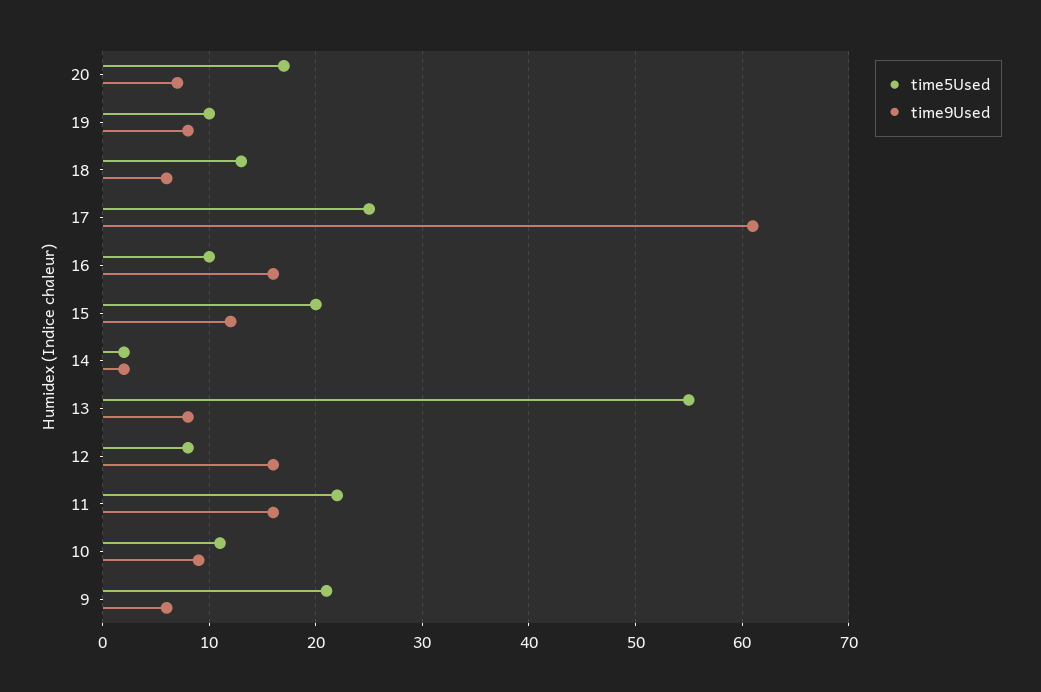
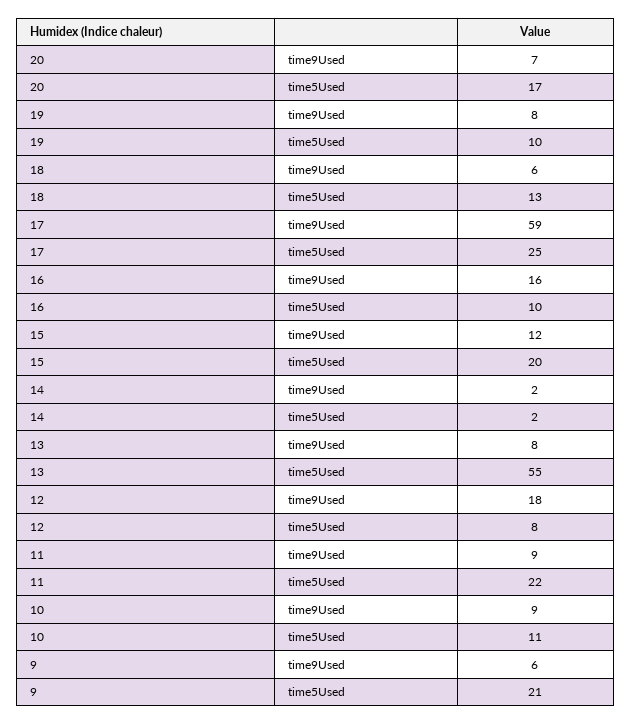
  {
    "time5Used": {
      "20": 17,
      "19": 10,
      "18": 13,
      "17": 25,
      "16": 10,
      "15": 20,
      "14": 2,
      "13": 55,
      "12": 8,
      "11": 22,
      "10": 11,
      "9": 21
    },
    "time9Used": {
      "20": 7,
      "19": 8,
      "18": 6,
-     "17": 61,
+     "17": 59,
      "16": 16,
      "15": 12,
      "14": 2,
      "13": 8,
-     "12": 16,
+     "12": 18,
-     "11": 16,
+     "11": 9,
      "10": 9,
      "9": 6
    }
  }

